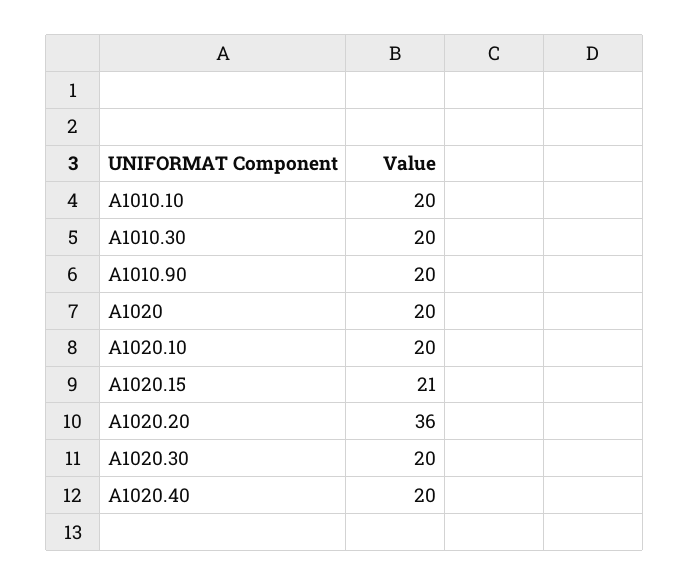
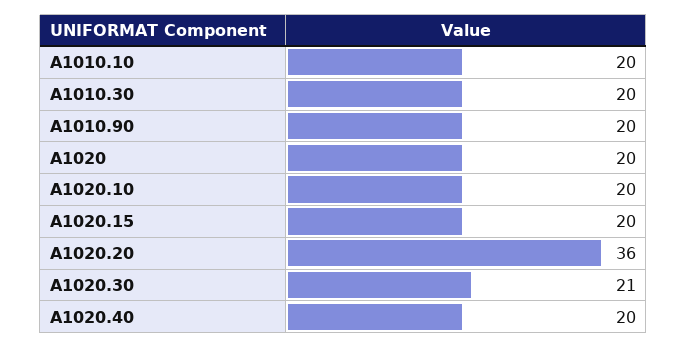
  {
    "A1010.10": 20,
    "A1010.30": 20,
    "A1010.90": 20,
    "A1020": 20,
    "A1020.10": 20,
-   "A1020.15": 21,
+   "A1020.15": 20,
    "A1020.20": 36,
-   "A1020.30": 20,
+   "A1020.30": 21,
    "A1020.40": 20
  }

